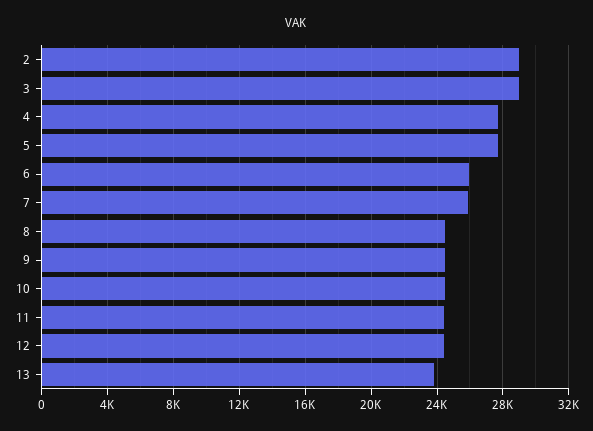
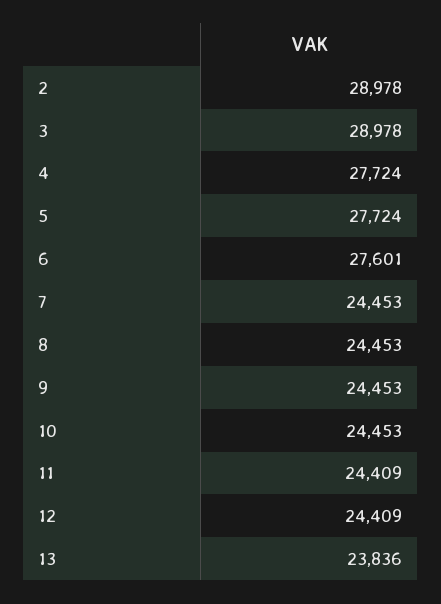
  {
    "2": 28978,
    "3": 28978,
    "4": 27724,
    "5": 27724,
-   "6": 26000,
+   "6": 27601,
-   "7": 26000,
+   "7": 24453,
    "8": 24453,
    "9": 24453,
    "10": 24453,
    "11": 24409,
    "12": 24409,
    "13": 23836
  }

